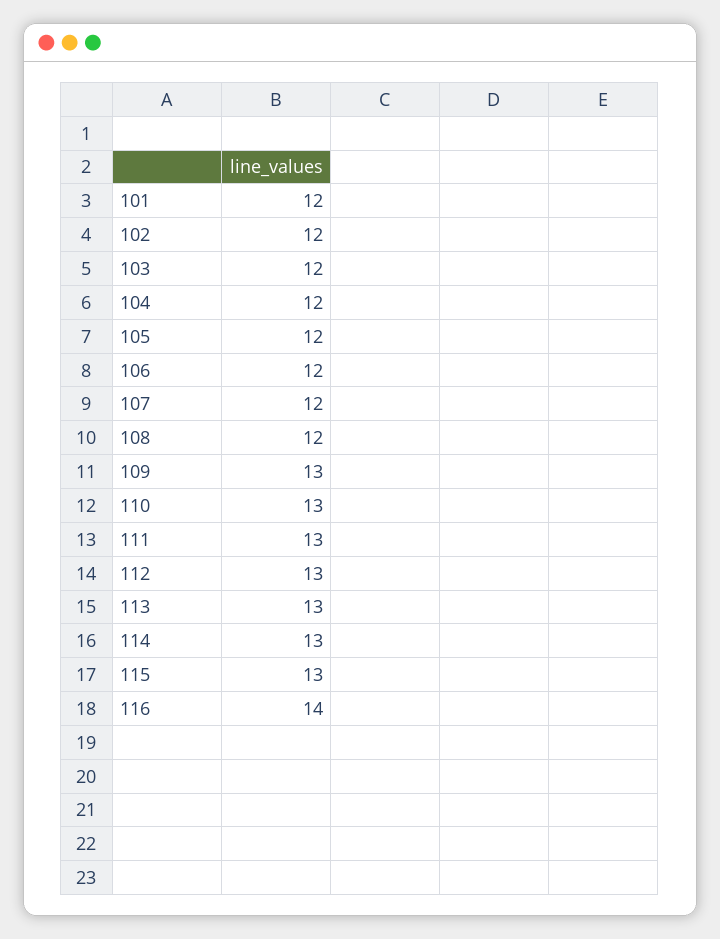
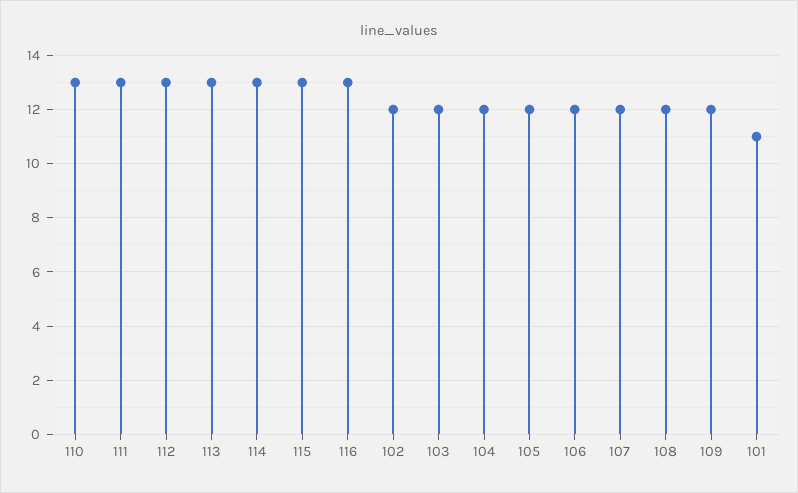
  {
-   "101": 12,
+   "101": 11,
    "102": 12,
    "103": 12,
    "104": 12,
    "105": 12,
    "106": 12,
    "107": 12,
    "108": 12,
-   "109": 13,
+   "109": 12,
    "110": 13,
    "111": 13,
    "112": 13,
    "113": 13,
    "114": 13,
    "115": 13,
-   "116": 14
+   "116": 13
  }

